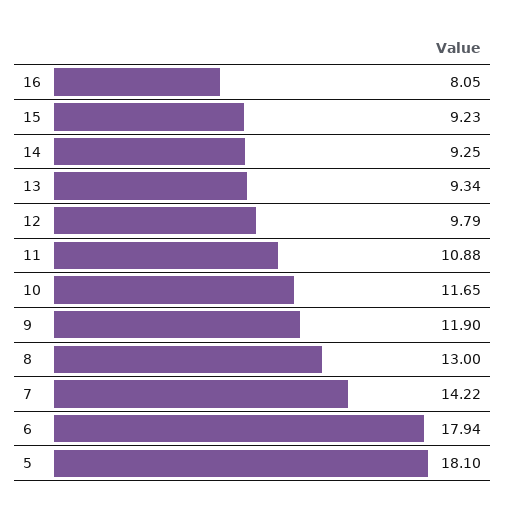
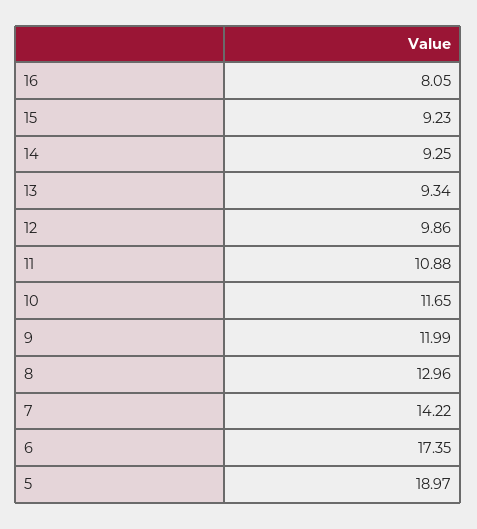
  {
    "16": 8.05,
    "15": 9.23,
    "14": 9.25,
    "13": 9.34,
-   "12": 9.79,
+   "12": 9.86,
    "11": 10.88,
    "10": 11.65,
-   "9": 11.9,
+   "9": 11.99,
-   "8": 13,
+   "8": 12.96,
    "7": 14.22,
-   "6": 17.94,
+   "6": 17.35,
-   "5": 18.1
+   "5": 18.97
  }

